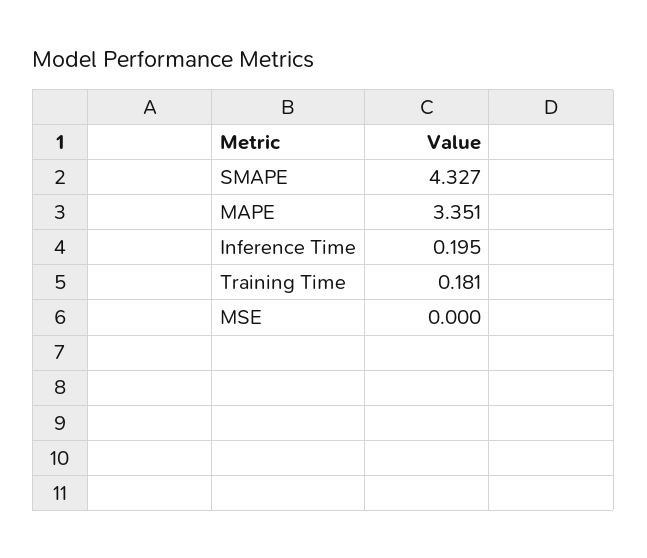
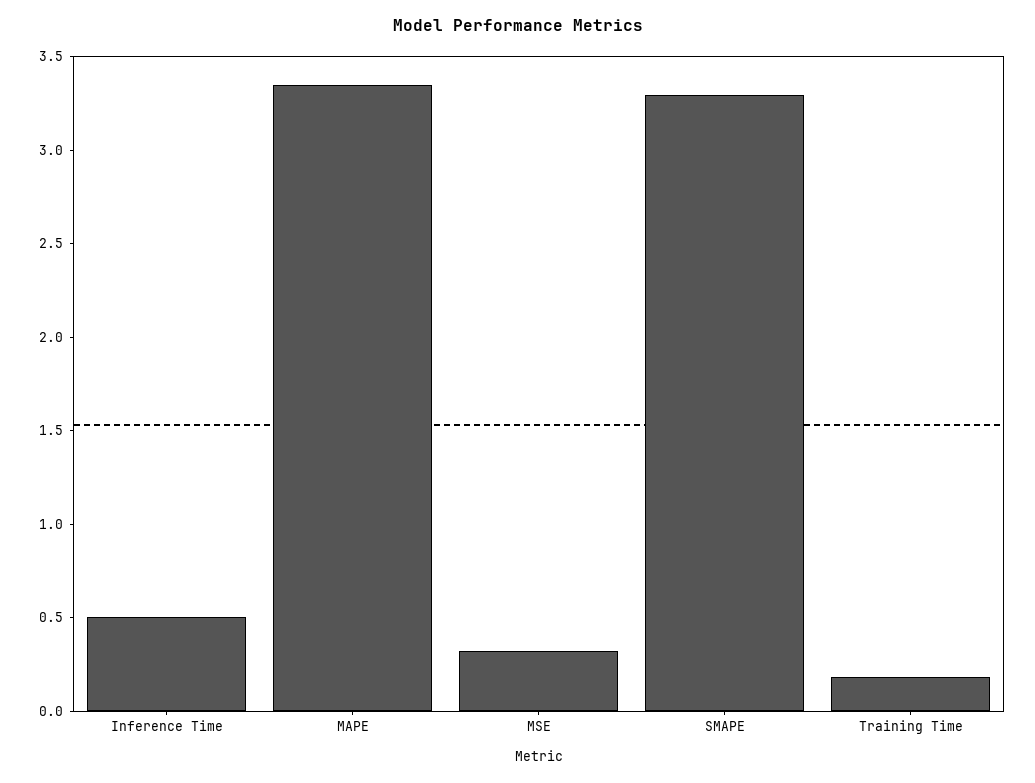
  {
-   "SMAPE": 4.327,
+   "SMAPE": 3.3,
    "MAPE": 3.351,
-   "Inference Time": 0.195,
+   "Inference Time": 0.5,
    "Training Time": 0.181,
-   "MSE": 0
+   "MSE": 0.3
  }

